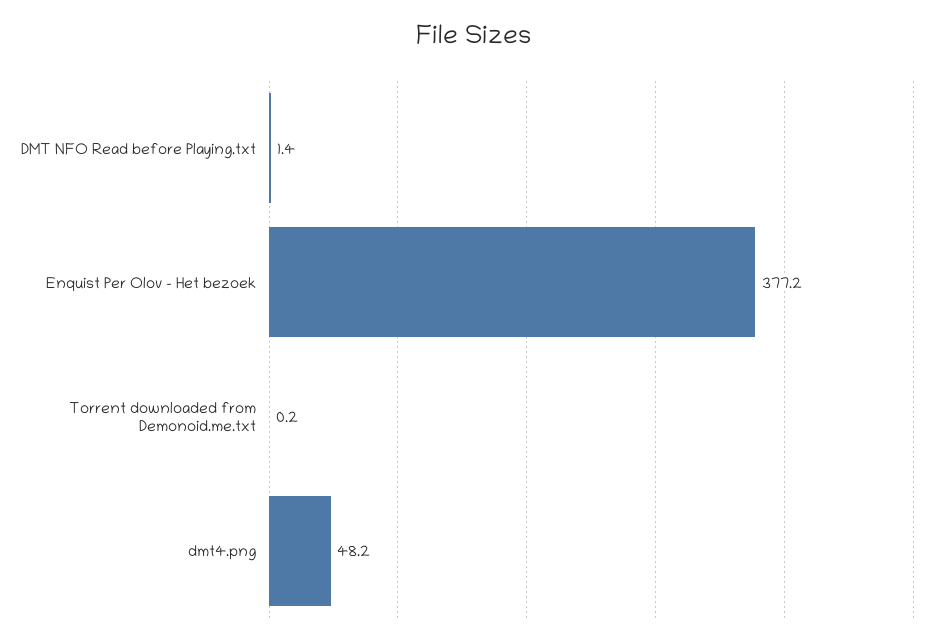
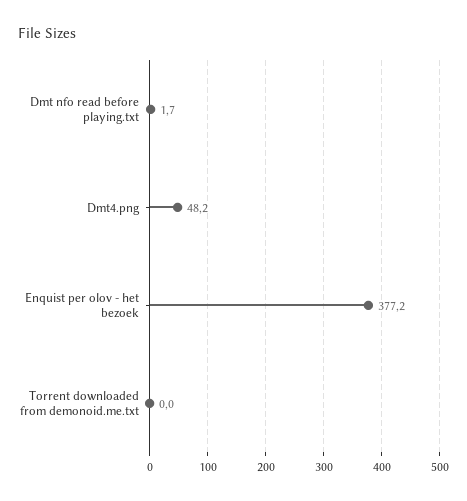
  {
-   "DMT NFO Read before Playing.txt": 1.4,
+   "DMT NFO Read before Playing.txt": 1.7,
    "Enquist Per Olov - Het bezoek": 377.2,
-   "Torrent downloaded from Demonoid.me.txt": 0.2,
+   "Torrent downloaded from Demonoid.me.txt": 0,
    "dmt4.png": 48.2
  }

